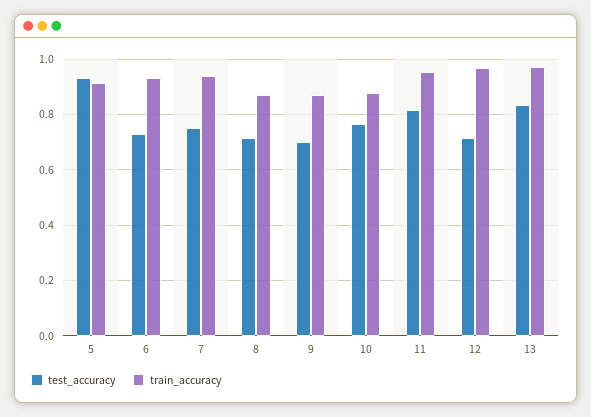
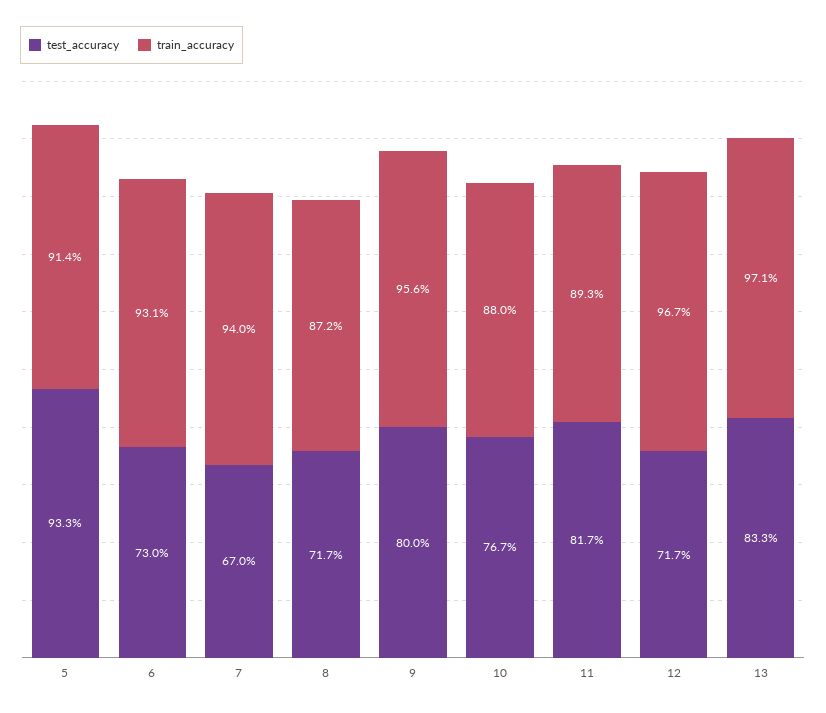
  {
    "test_accuracy": {
      "5": 0.933,
      "6": 0.73,
-     "7": 0.75,
+     "7": 0.67,
      "8": 0.717,
-     "9": 0.7,
+     "9": 0.8,
      "10": 0.767,
      "11": 0.817,
      "12": 0.717,
      "13": 0.833
    },
    "train_accuracy": {
      "5": 0.914,
      "6": 0.931,
      "7": 0.94,
      "8": 0.872,
-     "9": 0.875,
+     "9": 0.956,
      "10": 0.88,
-     "11": 0.95,
+     "11": 0.893,
      "12": 0.967,
      "13": 0.971
    }
  }

